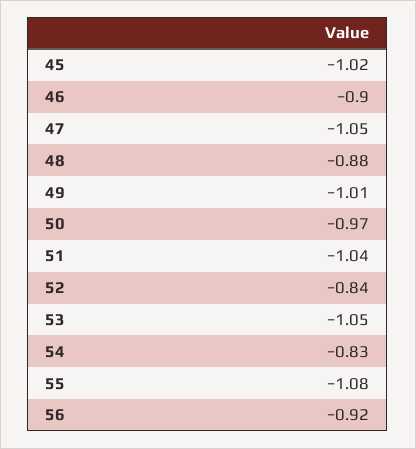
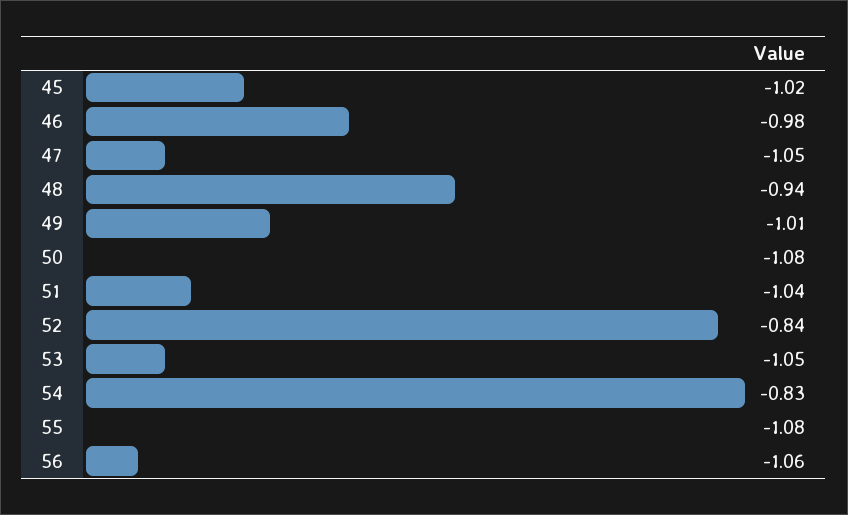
  {
    "45": -1.02,
-   "46": -0.9,
+   "46": -0.98,
    "47": -1.05,
-   "48": -0.88,
+   "48": -0.94,
    "49": -1.01,
-   "50": -0.97,
+   "50": -1.08,
    "51": -1.04,
    "52": -0.84,
    "53": -1.05,
    "54": -0.83,
    "55": -1.08,
-   "56": -0.92
+   "56": -1.06
  }

